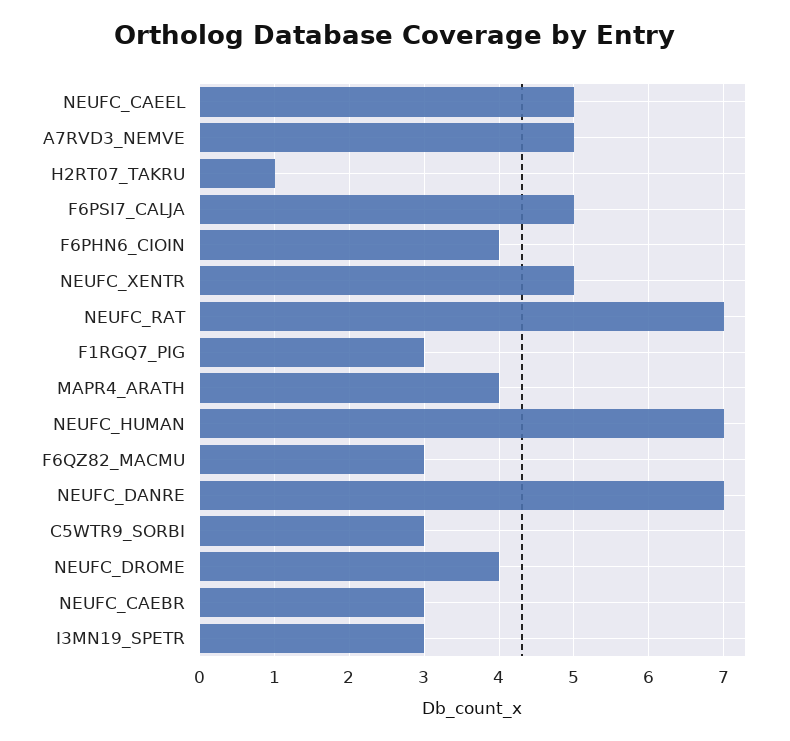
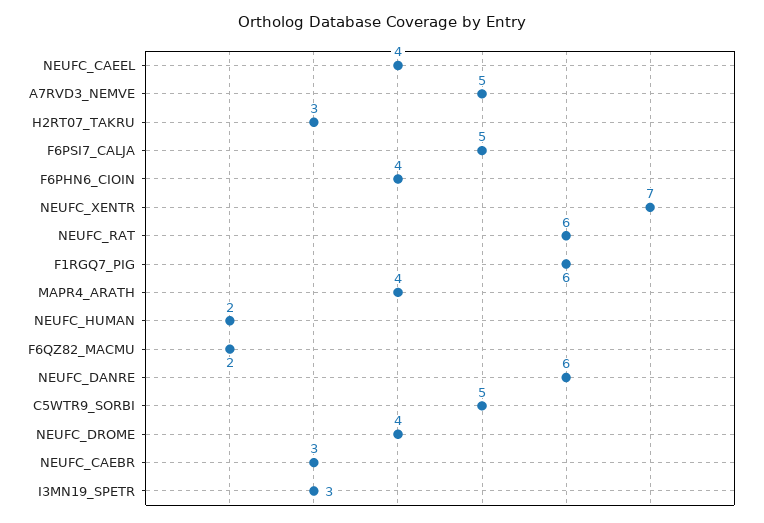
  {
-   "NEUFC_CAEEL": 5,
+   "NEUFC_CAEEL": 4,
    "A7RVD3_NEMVE": 5,
-   "H2RT07_TAKRU": 1,
+   "H2RT07_TAKRU": 3,
    "F6PSI7_CALJA": 5,
    "F6PHN6_CIOIN": 4,
-   "NEUFC_XENTR": 5,
+   "NEUFC_XENTR": 7,
-   "NEUFC_RAT": 7,
+   "NEUFC_RAT": 6,
-   "F1RGQ7_PIG": 3,
+   "F1RGQ7_PIG": 6,
    "MAPR4_ARATH": 4,
-   "NEUFC_HUMAN": 7,
+   "NEUFC_HUMAN": 2,
-   "F6QZ82_MACMU": 3,
+   "F6QZ82_MACMU": 2,
-   "NEUFC_DANRE": 7,
+   "NEUFC_DANRE": 6,
-   "C5WTR9_SORBI": 3,
+   "C5WTR9_SORBI": 5,
    "NEUFC_DROME": 4,
    "NEUFC_CAEBR": 3,
    "I3MN19_SPETR": 3
  }

